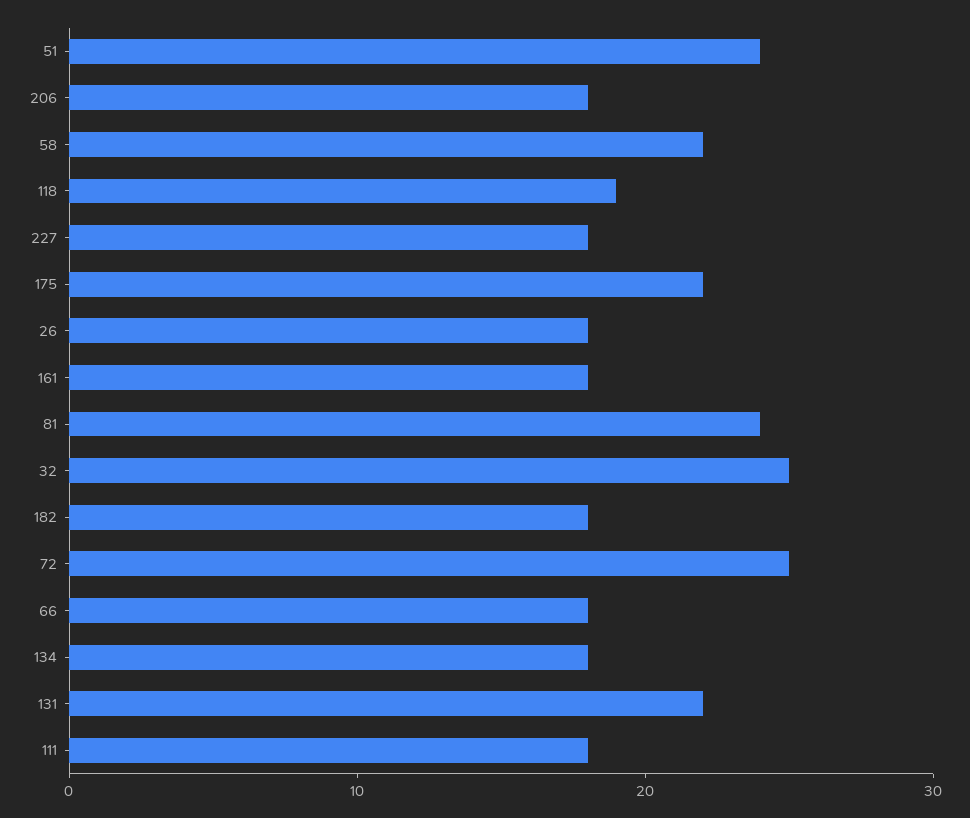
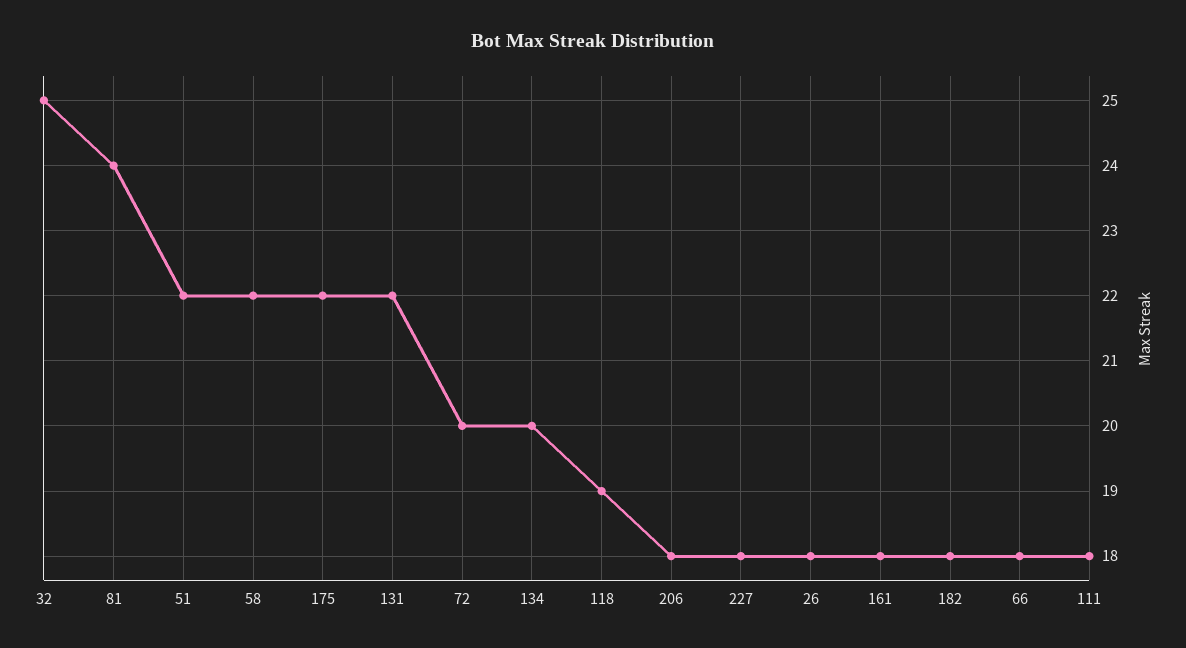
  {
-   "51": 24,
+   "51": 22,
    "206": 18,
    "58": 22,
    "118": 19,
    "227": 18,
    "175": 22,
    "26": 18,
    "161": 18,
    "81": 24,
    "32": 25,
    "182": 18,
-   "72": 25,
+   "72": 20,
    "66": 18,
-   "134": 18,
+   "134": 20,
    "131": 22,
    "111": 18
  }

